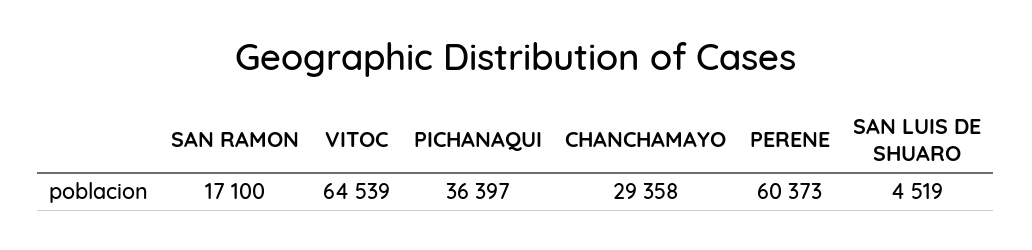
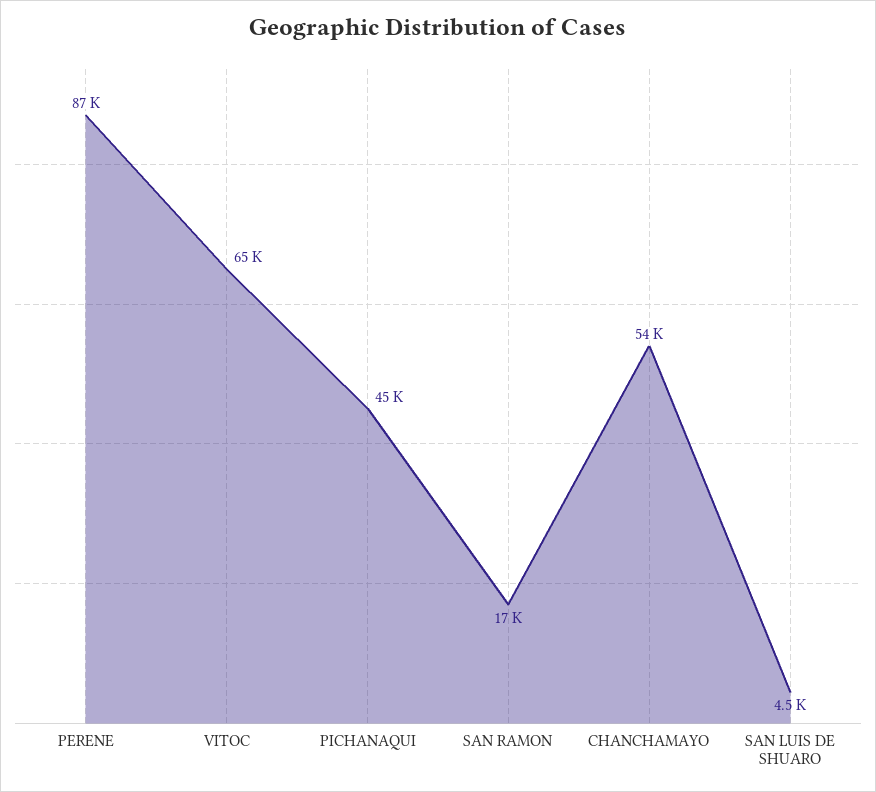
  {
    "SAN RAMON": 17100,
    "VITOC": 64539,
-   "PICHANAQUI": 36397,
+   "PICHANAQUI": 45000,
-   "CHANCHAMAYO": 29358,
+   "CHANCHAMAYO": 54000,
-   "PERENE": 60373,
+   "PERENE": 87000,
    "SAN LUIS DE SHUARO": 4519
  }

